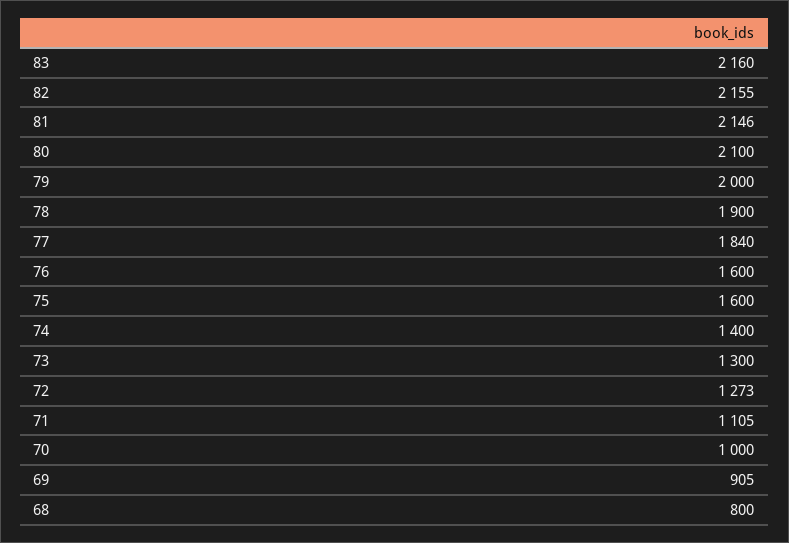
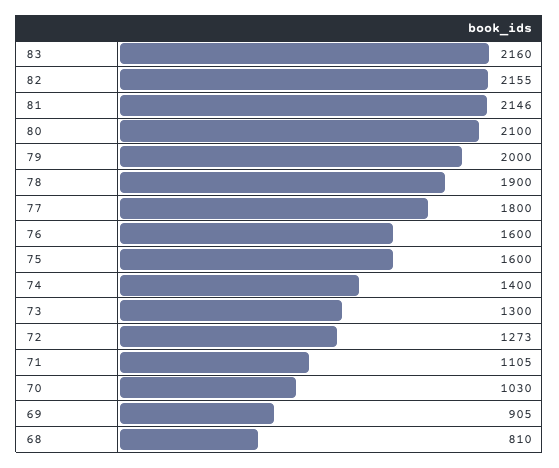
  {
    "83": 2160,
    "82": 2155,
    "81": 2146,
    "80": 2100,
    "79": 2000,
    "78": 1900,
-   "77": 1840,
+   "77": 1800,
    "76": 1600,
    "75": 1600,
    "74": 1400,
    "73": 1300,
    "72": 1273,
    "71": 1105,
-   "70": 1000,
+   "70": 1030,
    "69": 905,
-   "68": 800
+   "68": 810
  }

